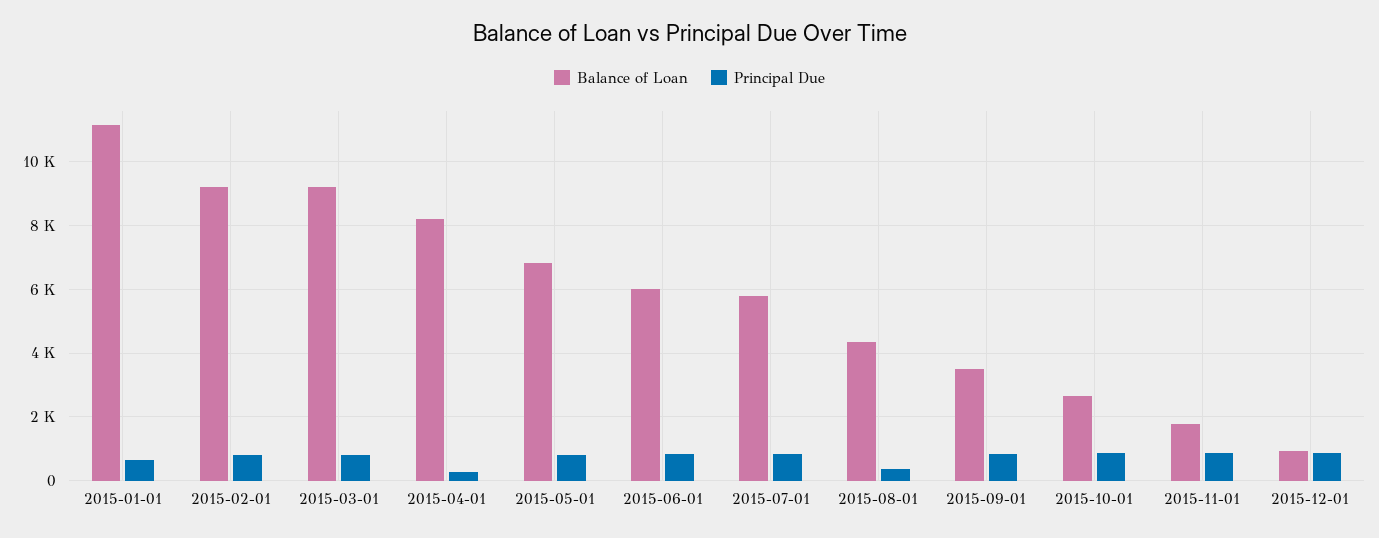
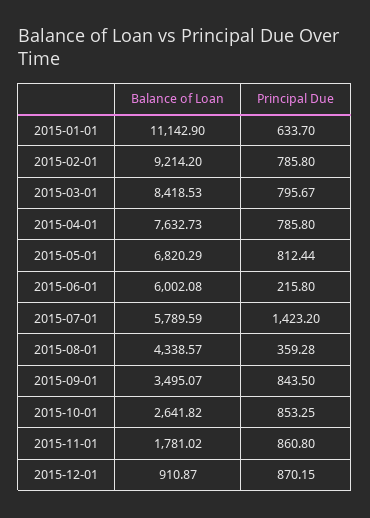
  {
    "Balance of Loan": {
      "2015-01-01": 11142.9,
      "2015-02-01": 9214.2,
-     "2015-03-01": 9200,
+     "2015-03-01": 8418.53,
-     "2015-04-01": 8200,
+     "2015-04-01": 7632.73,
      "2015-05-01": 6820.29,
      "2015-06-01": 6002.08,
      "2015-07-01": 5789.59,
      "2015-08-01": 4338.57,
      "2015-09-01": 3495.07,
      "2015-10-01": 2641.82,
      "2015-11-01": 1781.02,
      "2015-12-01": 910.87
    },
    "Principal Due": {
      "2015-01-01": 633.7,
      "2015-02-01": 785.8,
      "2015-03-01": 795.67,
-     "2015-04-01": 200,
+     "2015-04-01": 785.8,
      "2015-05-01": 812.44,
-     "2015-06-01": 800,
+     "2015-06-01": 215.8,
-     "2015-07-01": 800,
+     "2015-07-01": 1423.2,
      "2015-08-01": 359.28,
      "2015-09-01": 843.5,
      "2015-10-01": 853.25,
      "2015-11-01": 860.8,
      "2015-12-01": 870.15
    }
  }

